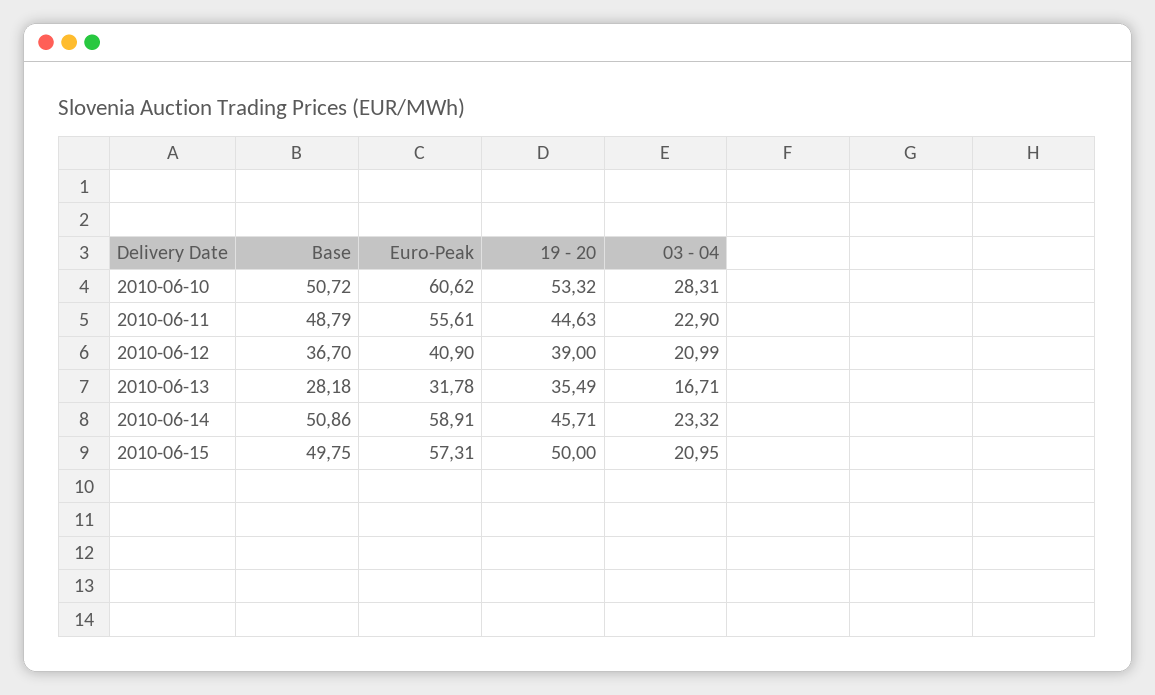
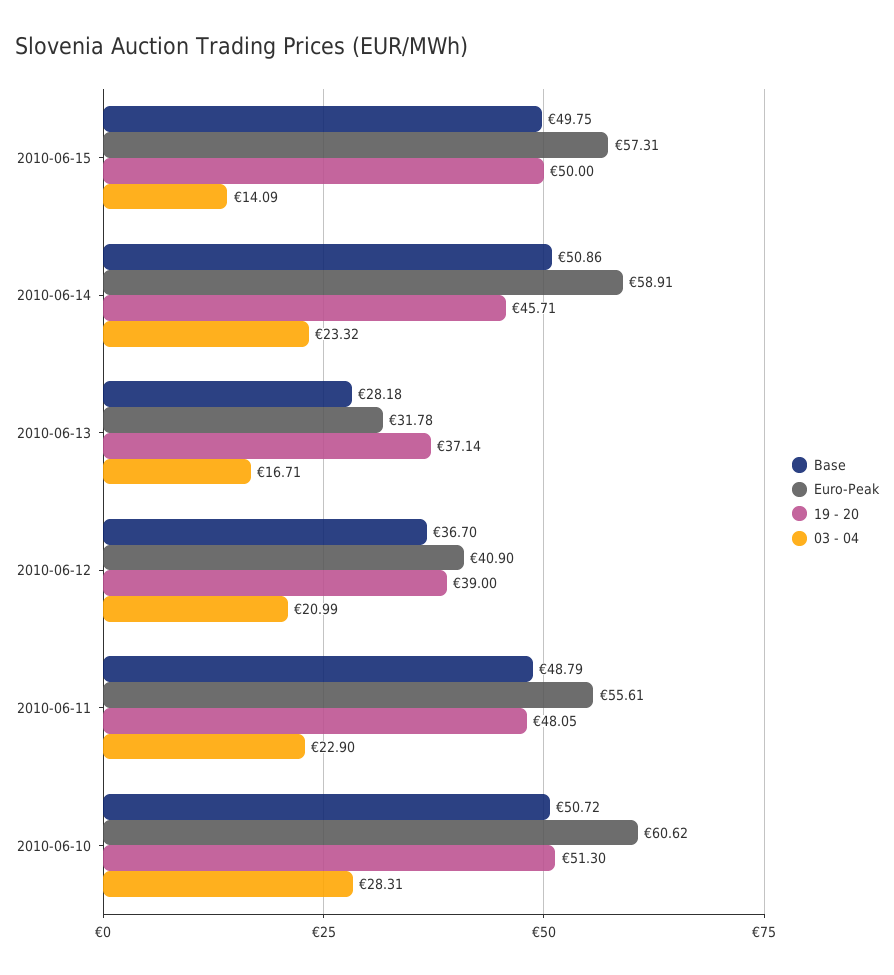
  {
    "Base": {
      "2010-06-10": 50.72,
      "2010-06-11": 48.79,
      "2010-06-12": 36.7,
      "2010-06-13": 28.18,
      "2010-06-14": 50.86,
      "2010-06-15": 49.75
    },
    "Euro-Peak": {
      "2010-06-10": 60.62,
      "2010-06-11": 55.61,
      "2010-06-12": 40.9,
      "2010-06-13": 31.78,
      "2010-06-14": 58.91,
      "2010-06-15": 57.31
    },
    "19 - 20": {
-     "2010-06-10": 53.32,
+     "2010-06-10": 51.3,
-     "2010-06-11": 44.63,
+     "2010-06-11": 48.05,
      "2010-06-12": 39,
-     "2010-06-13": 35.49,
+     "2010-06-13": 37.14,
      "2010-06-14": 45.71,
      "2010-06-15": 50
    },
    "03 - 04": {
      "2010-06-10": 28.31,
      "2010-06-11": 22.9,
      "2010-06-12": 20.99,
      "2010-06-13": 16.71,
      "2010-06-14": 23.32,
-     "2010-06-15": 20.95
+     "2010-06-15": 14.09
    }
  }

